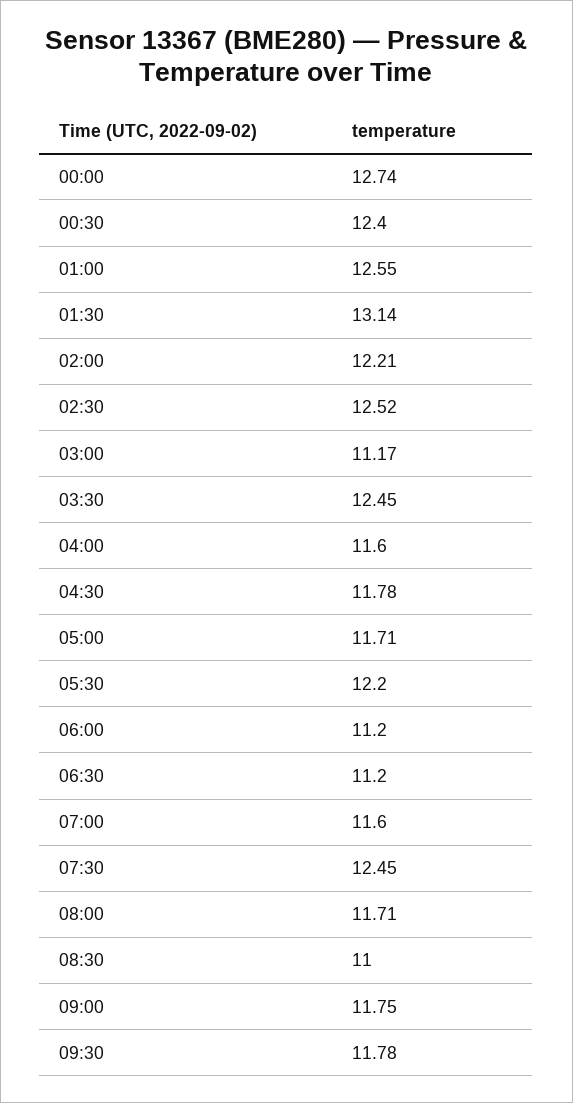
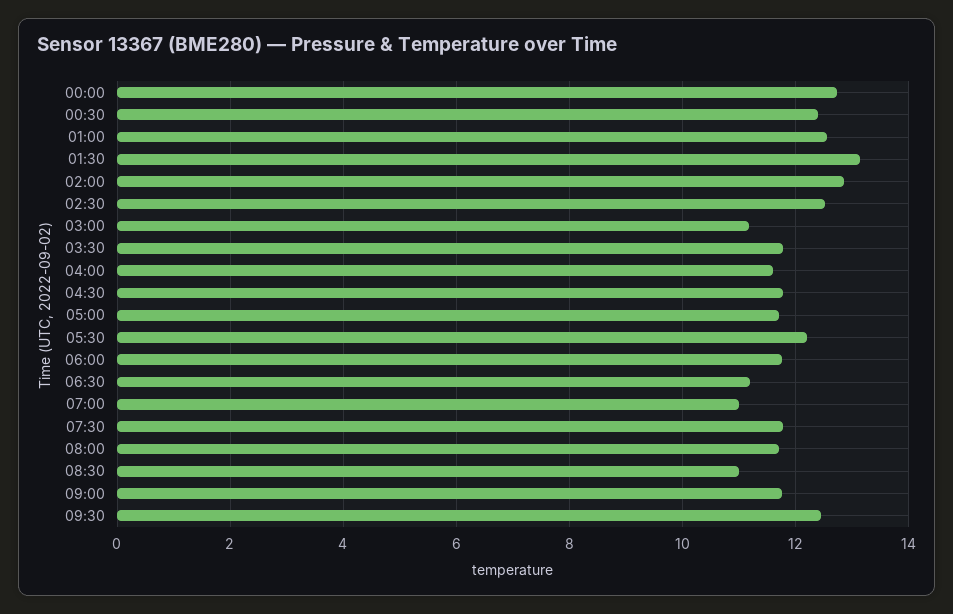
  {
    "00:00": 12.74,
    "00:30": 12.4,
    "01:00": 12.55,
    "01:30": 13.14,
-   "02:00": 12.21,
+   "02:00": 12.8,
    "02:30": 12.52,
    "03:00": 11.17,
-   "03:30": 12.45,
+   "03:30": 11.8,
    "04:00": 11.6,
    "04:30": 11.78,
    "05:00": 11.71,
    "05:30": 12.2,
-   "06:00": 11.2,
+   "06:00": 11.8,
    "06:30": 11.2,
-   "07:00": 11.6,
+   "07:00": 11,
-   "07:30": 12.45,
+   "07:30": 11.8,
    "08:00": 11.71,
    "08:30": 11,
    "09:00": 11.75,
-   "09:30": 11.78
+   "09:30": 12.4
  }

